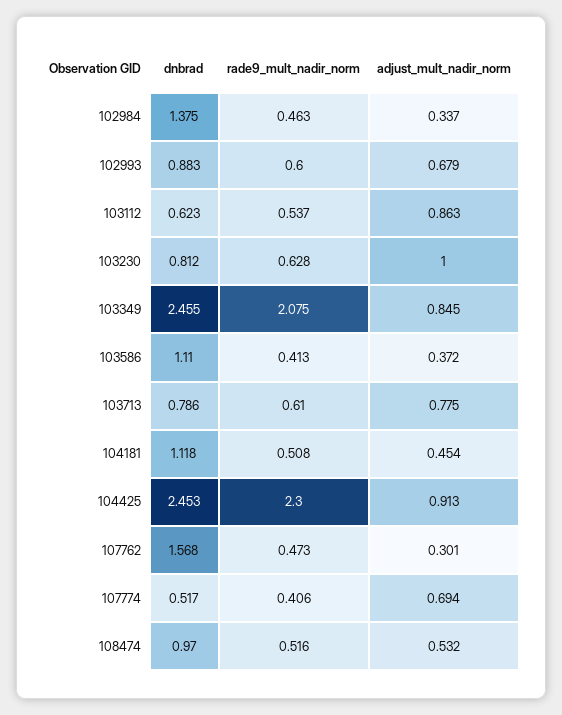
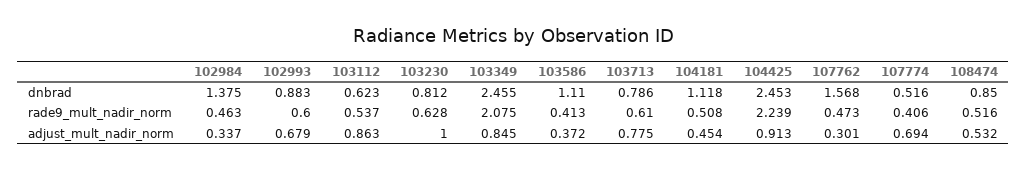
  {
    "dnbrad": {
      "102984": 1.375,
      "102993": 0.883,
      "103112": 0.623,
      "103230": 0.812,
      "103349": 2.455,
      "103586": 1.11,
      "103713": 0.786,
      "104181": 1.118,
      "104425": 2.453,
      "107762": 1.568,
-     "107774": 0.517,
+     "107774": 0.516,
-     "108474": 0.97
+     "108474": 0.85
    },
    "rade9_mult_nadir_norm": {
      "102984": 0.463,
      "102993": 0.6,
      "103112": 0.537,
      "103230": 0.628,
      "103349": 2.075,
      "103586": 0.413,
      "103713": 0.61,
      "104181": 0.508,
-     "104425": 2.3,
+     "104425": 2.239,
      "107762": 0.473,
      "107774": 0.406,
      "108474": 0.516
    },
    "adjust_mult_nadir_norm": {
      "102984": 0.337,
      "102993": 0.679,
      "103112": 0.863,
      "103230": 1,
      "103349": 0.845,
      "103586": 0.372,
      "103713": 0.775,
      "104181": 0.454,
      "104425": 0.913,
      "107762": 0.301,
      "107774": 0.694,
      "108474": 0.532
    }
  }

